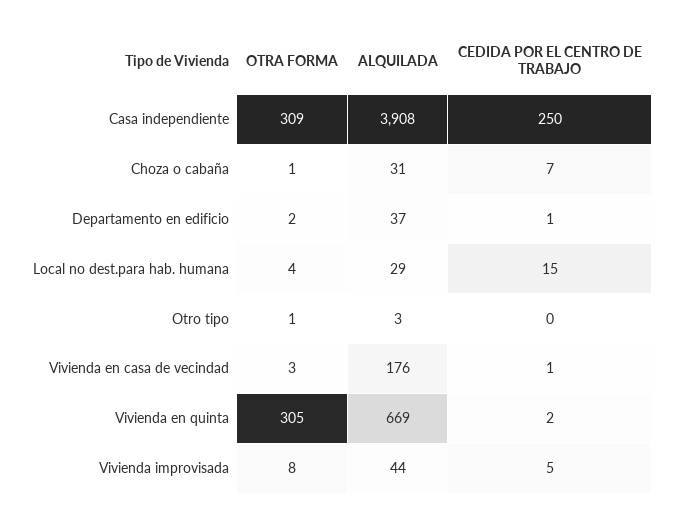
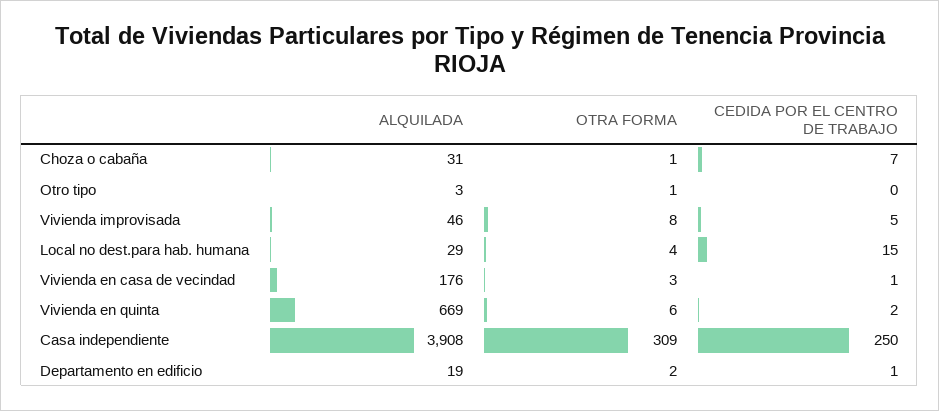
  {
    "OTRA FORMA": {
      "Casa independiente": 309,
      "Choza o cabaña": 1,
      "Departamento en edificio": 2,
      "Local no dest.para hab. humana": 4,
      "Otro tipo": 1,
      "Vivienda en casa de vecindad": 3,
-     "Vivienda en quinta": 305,
+     "Vivienda en quinta": 6,
      "Vivienda improvisada": 8
    },
    "ALQUILADA": {
      "Casa independiente": 3908,
      "Choza o cabaña": 31,
-     "Departamento en edificio": 37,
+     "Departamento en edificio": 19,
      "Local no dest.para hab. humana": 29,
      "Otro tipo": 3,
      "Vivienda en casa de vecindad": 176,
      "Vivienda en quinta": 669,
-     "Vivienda improvisada": 44
+     "Vivienda improvisada": 46
    },
    "CEDIDA POR EL CENTRO DE TRABAJO": {
      "Casa independiente": 250,
      "Choza o cabaña": 7,
      "Departamento en edificio": 1,
      "Local no dest.para hab. humana": 15,
      "Otro tipo": 0,
      "Vivienda en casa de vecindad": 1,
      "Vivienda en quinta": 2,
      "Vivienda improvisada": 5
    }
  }

